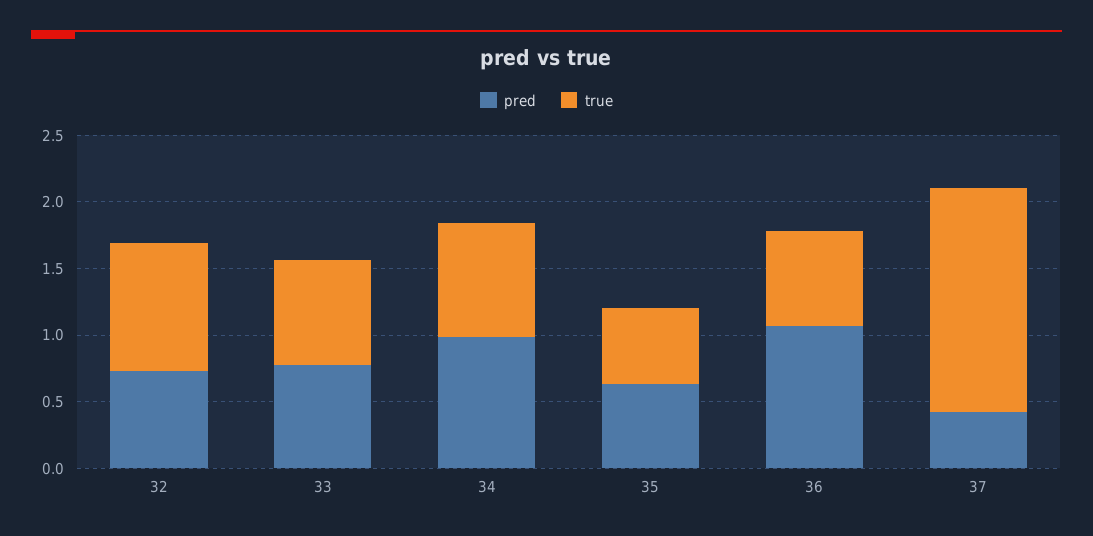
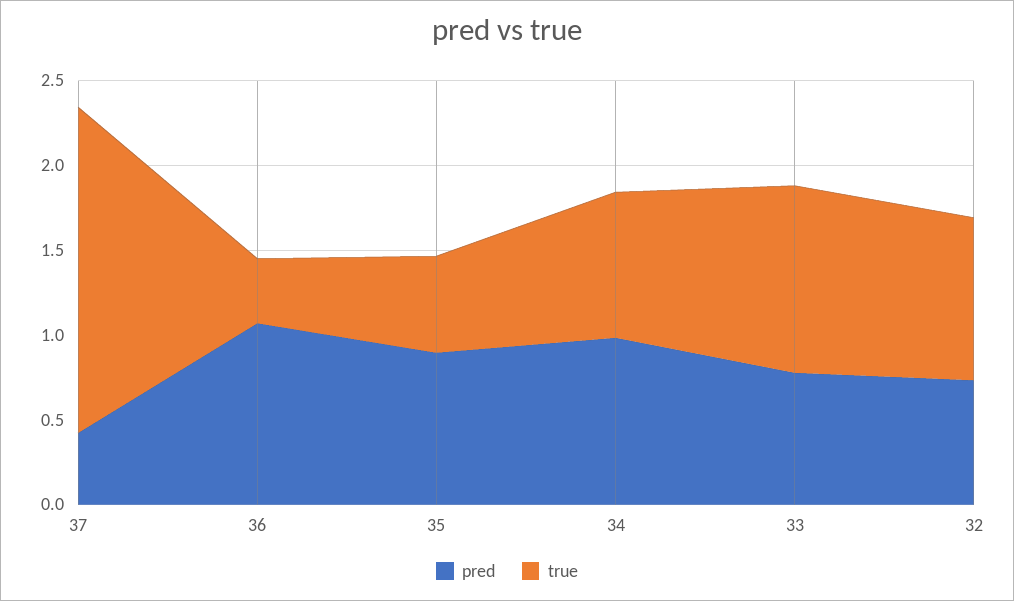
  {
    "pred": {
      "32": 0.7,
      "33": 0.8,
      "34": 1,
-     "35": 0.6,
+     "35": 0.9,
      "36": 1.1,
      "37": 0.4
    },
    "true": {
      "32": 1,
-     "33": 0.8,
+     "33": 1.1,
      "34": 0.9,
      "35": 0.6,
-     "36": 0.7,
+     "36": 0.4,
-     "37": 1.7
+     "37": 1.9
    }
  }

